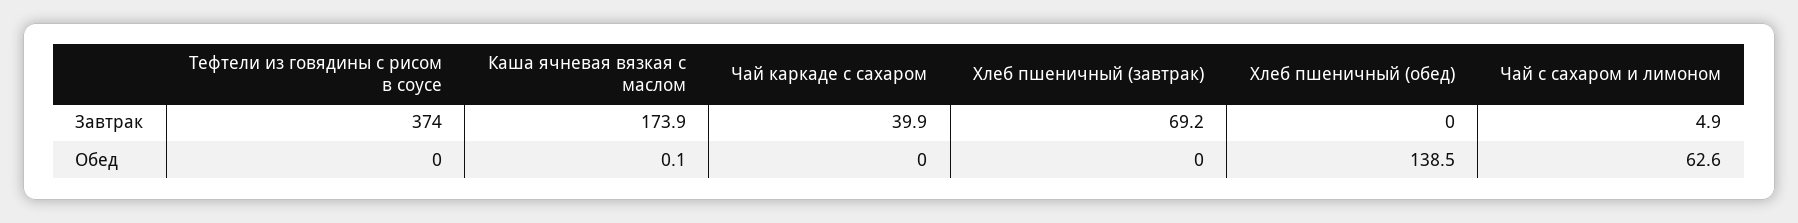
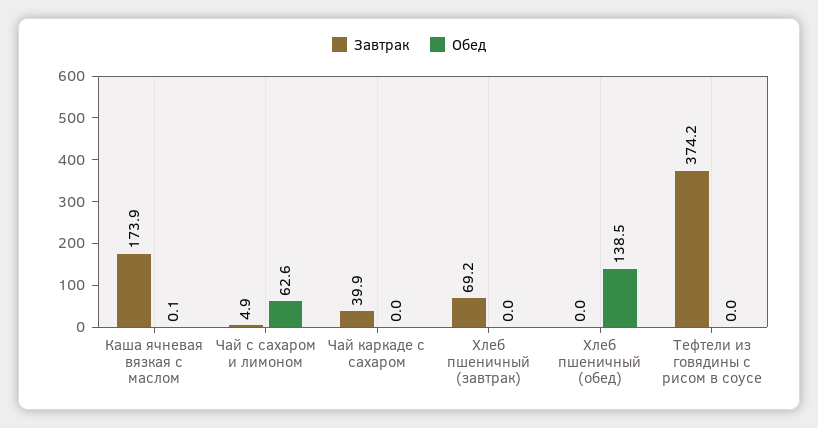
  {
    "Завтрак": {
-     "Тефтели из говядины с рисом в соусе": 374,
+     "Тефтели из говядины с рисом в соусе": 374.2,
      "Каша ячневая вязкая с маслом": 173.9,
      "Чай каркаде с сахаром": 39.9,
      "Хлеб пшеничный (завтрак)": 69.2,
      "Хлеб пшеничный (обед)": 0,
      "Чай с сахаром и лимоном": 4.9
    },
    "Обед": {
      "Тефтели из говядины с рисом в соусе": 0,
      "Каша ячневая вязкая с маслом": 0.1,
      "Чай каркаде с сахаром": 0,
      "Хлеб пшеничный (завтрак)": 0,
      "Хлеб пшеничный (обед)": 138.5,
      "Чай с сахаром и лимоном": 62.6
    }
  }

